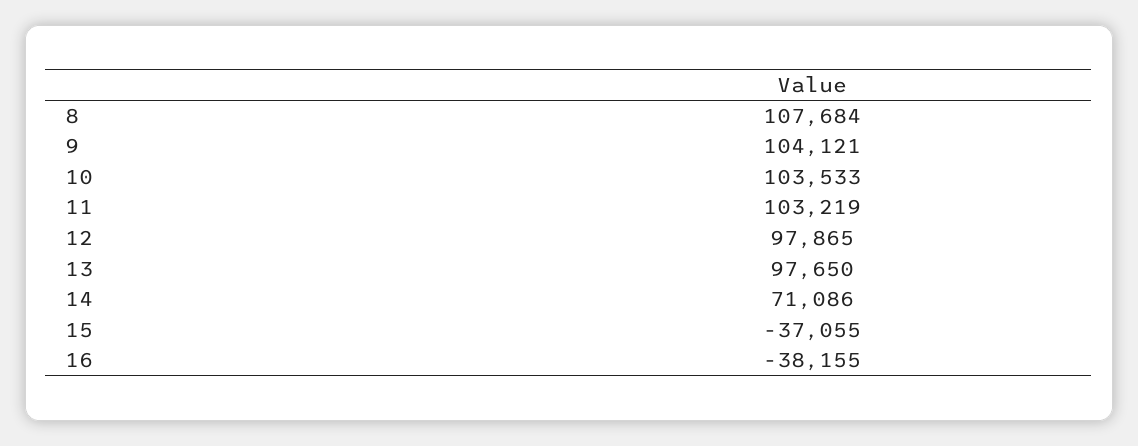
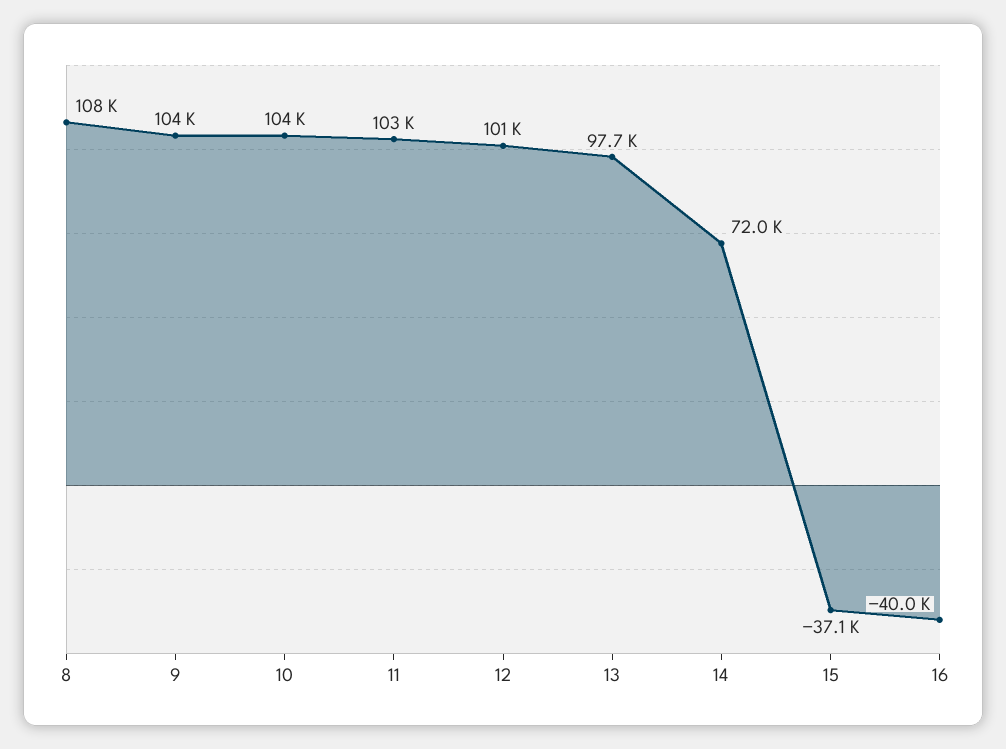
  {
    "8": 107684,
    "9": 104121,
    "10": 103533,
    "11": 103219,
-   "12": 97865,
+   "12": 101000,
    "13": 97650,
-   "14": 71086,
+   "14": 72000,
    "15": -37055,
-   "16": -38155
+   "16": -40000
  }

